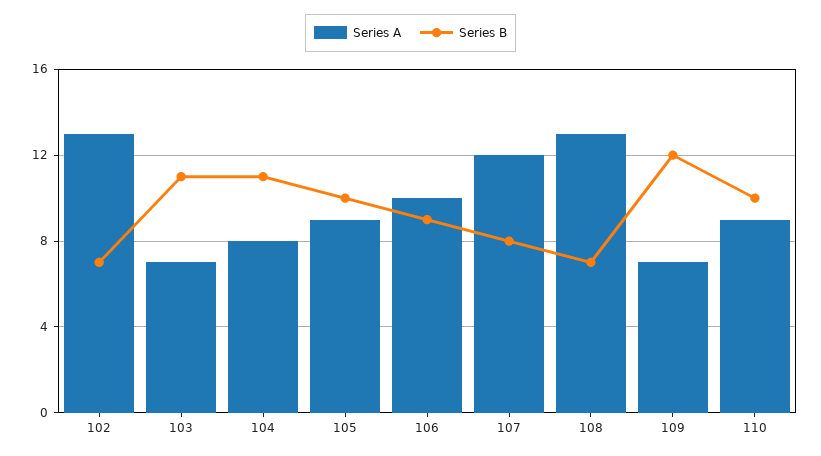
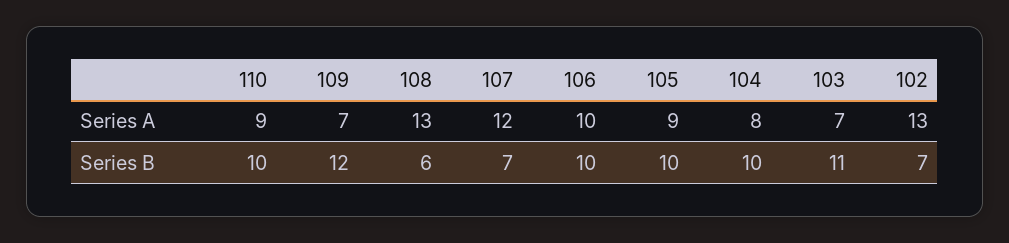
  {
    "Series A": {
      "102": 13,
      "103": 7,
      "104": 8,
      "105": 9,
      "106": 10,
      "107": 12,
      "108": 13,
      "109": 7,
      "110": 9
    },
    "Series B": {
      "102": 7,
      "103": 11,
-     "104": 11,
+     "104": 10,
      "105": 10,
-     "106": 9,
+     "106": 10,
-     "107": 8,
+     "107": 7,
-     "108": 7,
+     "108": 6,
      "109": 12,
      "110": 10
    }
  }

